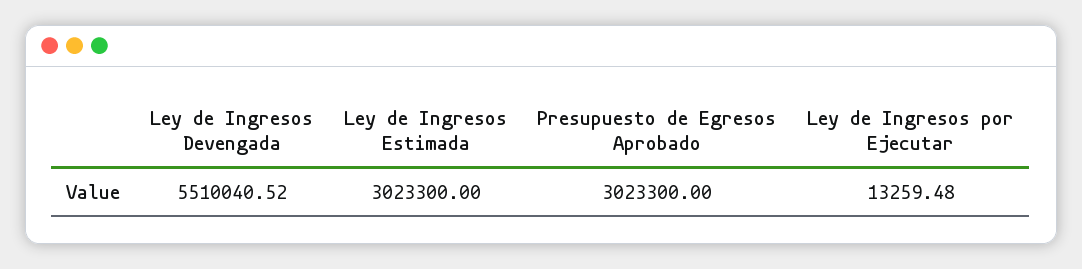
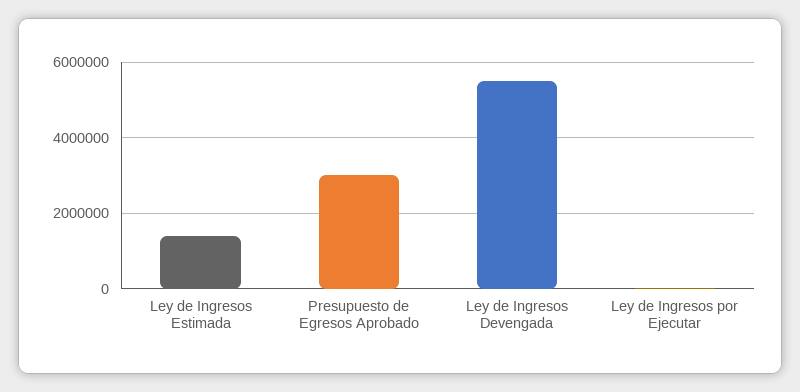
  {
    "Ley de Ingresos Devengada": 5510040.52,
-   "Ley de Ingresos Estimada": 3023300,
+   "Ley de Ingresos Estimada": 1400000,
    "Presupuesto de Egresos Aprobado": 3023300,
    "Ley de Ingresos por Ejecutar": 13259.48
  }

